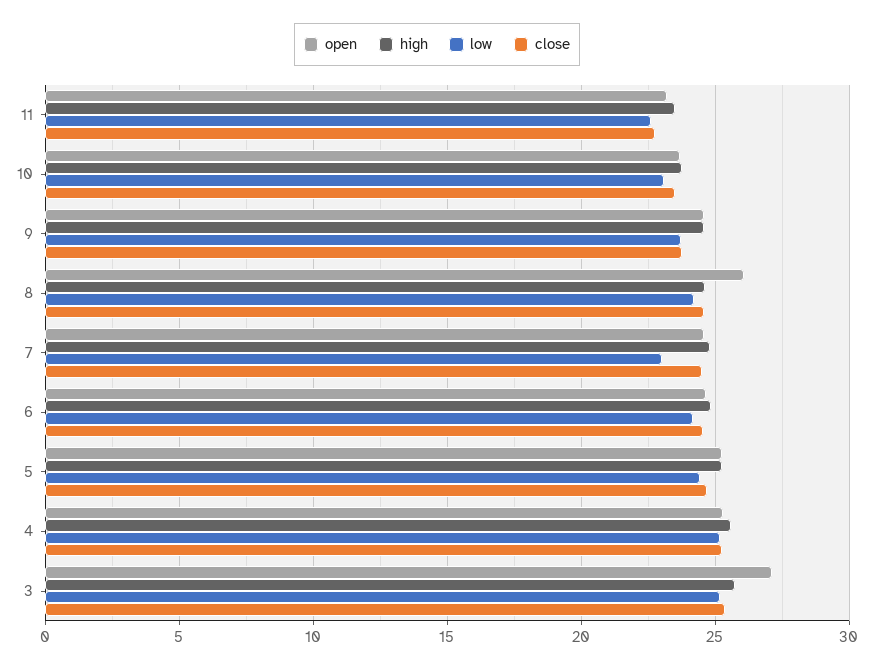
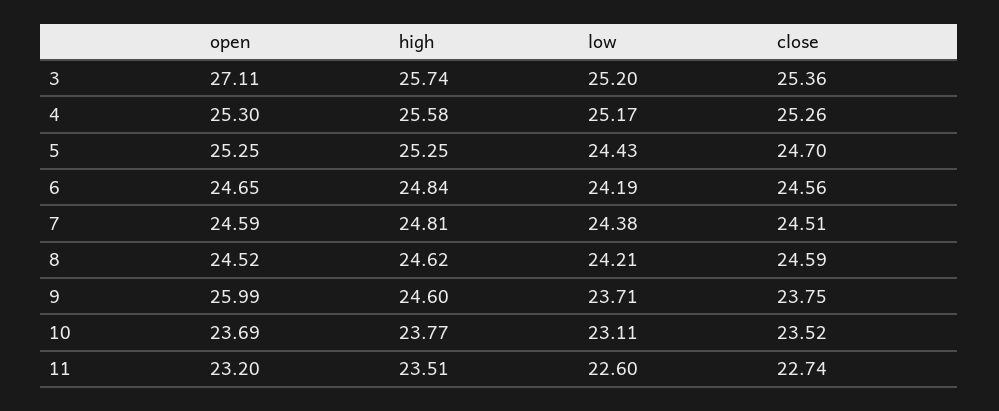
  {
    "open": {
      "11": 23.2,
      "10": 23.69,
-     "9": 24.5,
+     "9": 25.99,
-     "8": 26,
+     "8": 24.52,
      "7": 24.59,
      "6": 24.65,
      "5": 25.25,
      "4": 25.3,
      "3": 27.11
    },
    "high": {
      "11": 23.51,
      "10": 23.77,
      "9": 24.6,
      "8": 24.62,
      "7": 24.81,
      "6": 24.84,
      "5": 25.25,
      "4": 25.58,
      "3": 25.74
    },
    "low": {
      "11": 22.6,
      "10": 23.11,
      "9": 23.71,
      "8": 24.21,
-     "7": 23,
+     "7": 24.38,
      "6": 24.19,
      "5": 24.43,
      "4": 25.17,
      "3": 25.2
    },
    "close": {
      "11": 22.74,
      "10": 23.52,
      "9": 23.75,
      "8": 24.59,
      "7": 24.51,
      "6": 24.56,
      "5": 24.7,
      "4": 25.26,
      "3": 25.36
    }
  }

